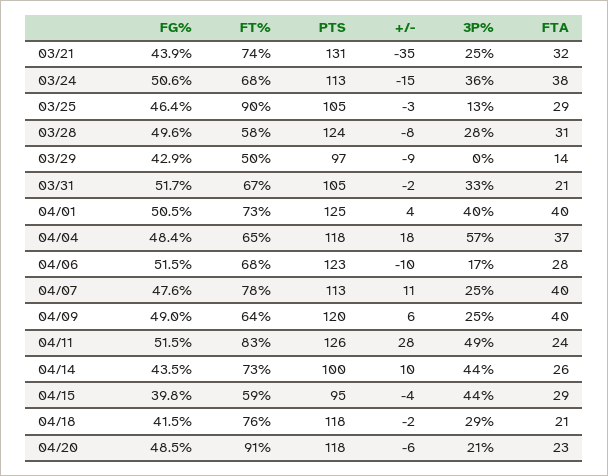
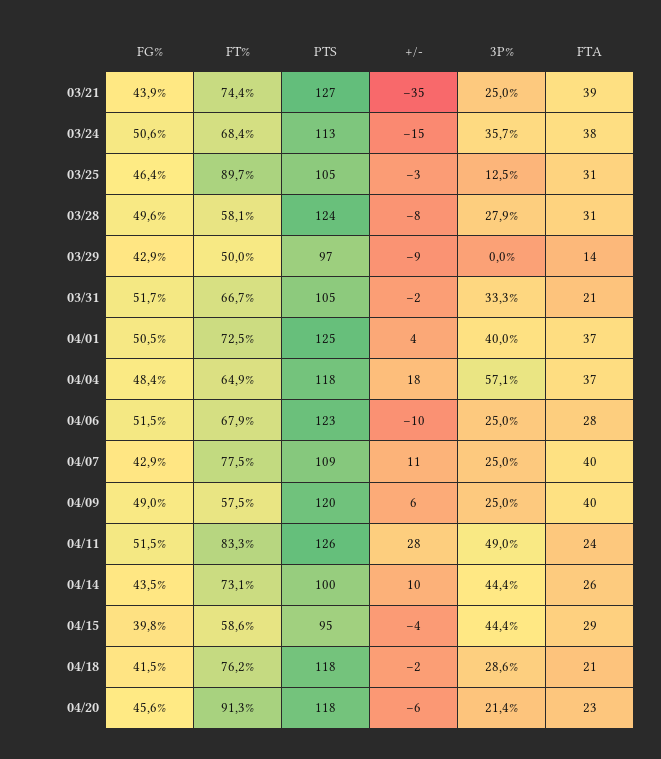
  {
    "FG%": {
      "03/21": 43.9,
      "03/24": 50.6,
      "03/25": 46.4,
      "03/28": 49.6,
      "03/29": 42.9,
      "03/31": 51.7,
      "04/01": 50.5,
      "04/04": 48.4,
      "04/06": 51.5,
-     "04/07": 47.6,
+     "04/07": 42.9,
      "04/09": 49,
      "04/11": 51.5,
      "04/14": 43.5,
      "04/15": 39.8,
      "04/18": 41.5,
-     "04/20": 48.5
+     "04/20": 45.6
    },
    "FT%": {
      "03/21": 74.4,
      "03/24": 68.4,
      "03/25": 89.7,
      "03/28": 58.1,
      "03/29": 50,
      "03/31": 66.7,
      "04/01": 72.5,
      "04/04": 64.9,
      "04/06": 67.9,
      "04/07": 77.5,
-     "04/09": 64,
+     "04/09": 57.5,
      "04/11": 83.3,
      "04/14": 73.1,
      "04/15": 58.6,
      "04/18": 76.2,
      "04/20": 91.3
    },
    "PTS": {
-     "03/21": 131,
+     "03/21": 127,
      "03/24": 113,
      "03/25": 105,
      "03/28": 124,
      "03/29": 97,
      "03/31": 105,
      "04/01": 125,
      "04/04": 118,
      "04/06": 123,
-     "04/07": 113,
+     "04/07": 109,
      "04/09": 120,
      "04/11": 126,
      "04/14": 100,
      "04/15": 95,
      "04/18": 118,
      "04/20": 118
    },
    "+/-": {
      "03/21": -35,
      "03/24": -15,
      "03/25": -3,
      "03/28": -8,
      "03/29": -9,
      "03/31": -2,
      "04/01": 4,
      "04/04": 18,
      "04/06": -10,
      "04/07": 11,
      "04/09": 6,
      "04/11": 28,
      "04/14": 10,
      "04/15": -4,
      "04/18": -2,
      "04/20": -6
    },
    "3P%": {
      "03/21": 25,
      "03/24": 35.7,
      "03/25": 12.5,
      "03/28": 27.9,
      "03/29": 0,
      "03/31": 33.3,
      "04/01": 40,
      "04/04": 57.1,
-     "04/06": 17,
+     "04/06": 25,
      "04/07": 25,
      "04/09": 25,
      "04/11": 49,
      "04/14": 44.4,
      "04/15": 44.4,
      "04/18": 28.6,
      "04/20": 21.4
    },
    "FTA": {
-     "03/21": 32,
+     "03/21": 39,
      "03/24": 38,
-     "03/25": 29,
+     "03/25": 31,
      "03/28": 31,
      "03/29": 14,
      "03/31": 21,
-     "04/01": 40,
+     "04/01": 37,
      "04/04": 37,
      "04/06": 28,
      "04/07": 40,
      "04/09": 40,
      "04/11": 24,
      "04/14": 26,
      "04/15": 29,
      "04/18": 21,
      "04/20": 23
    }
  }

